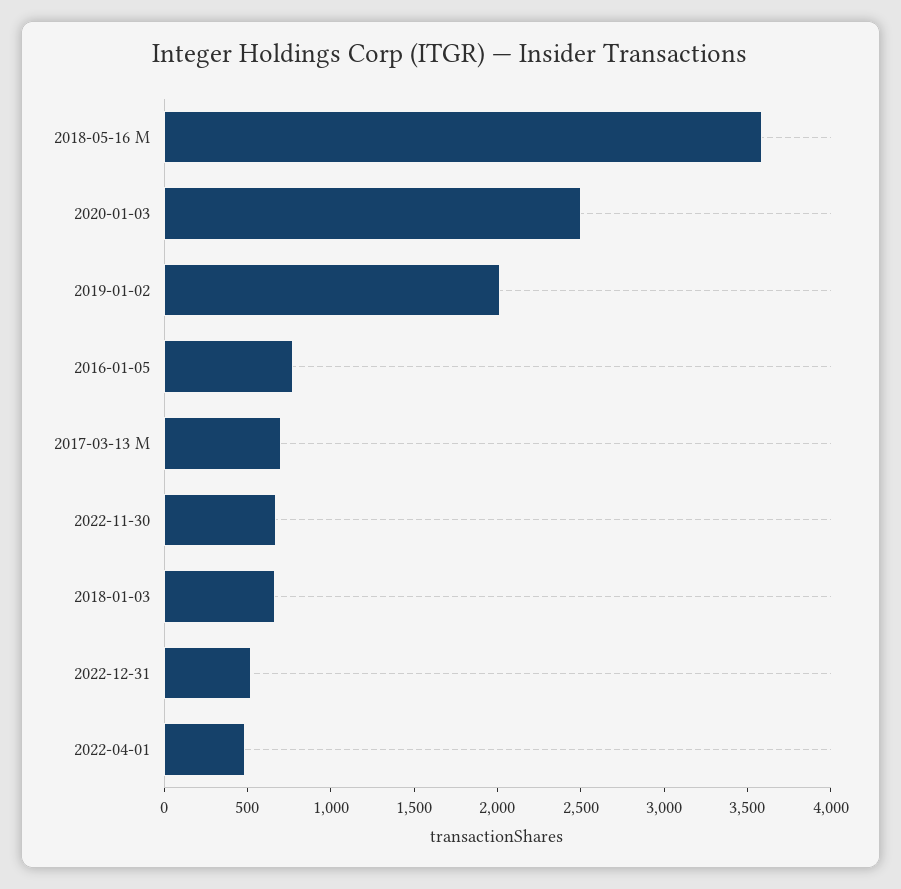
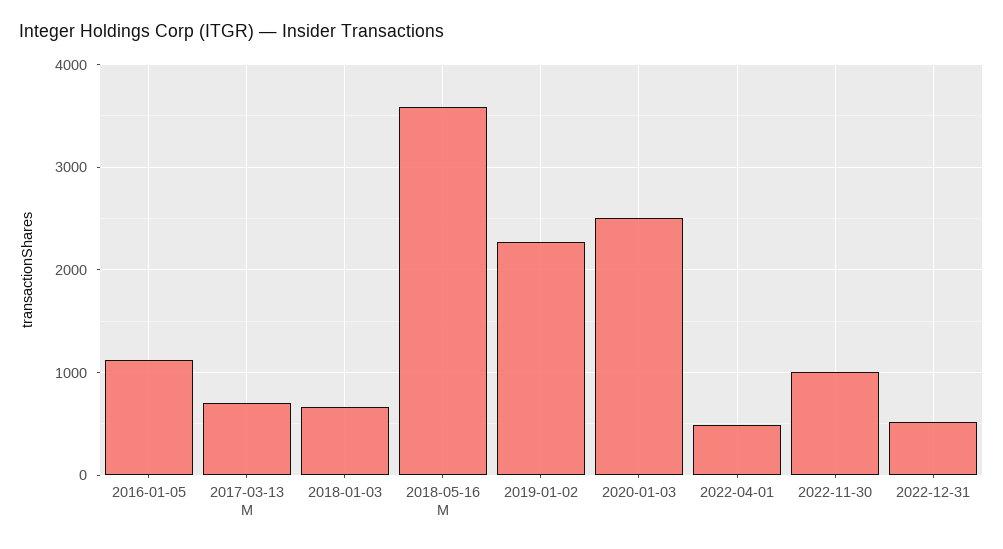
  {
    "2018-05-16 M": 3600,
    "2020-01-03": 2500,
-   "2019-01-02": 2000,
+   "2019-01-02": 2300,
-   "2016-01-05": 800,
+   "2016-01-05": 1100,
    "2017-03-13 M": 700,
-   "2022-11-30": 700,
+   "2022-11-30": 1000,
    "2018-01-03": 700,
    "2022-12-31": 500,
    "2022-04-01": 500
  }

